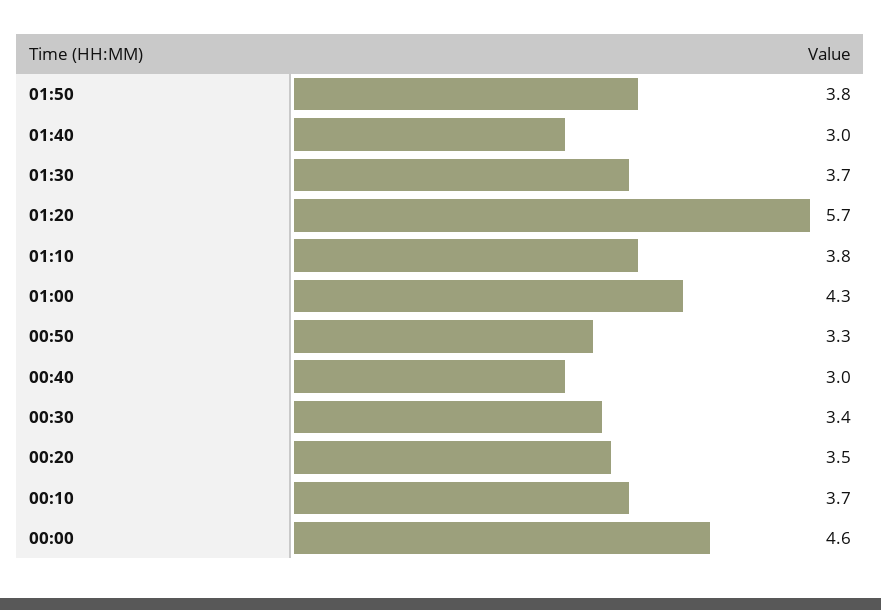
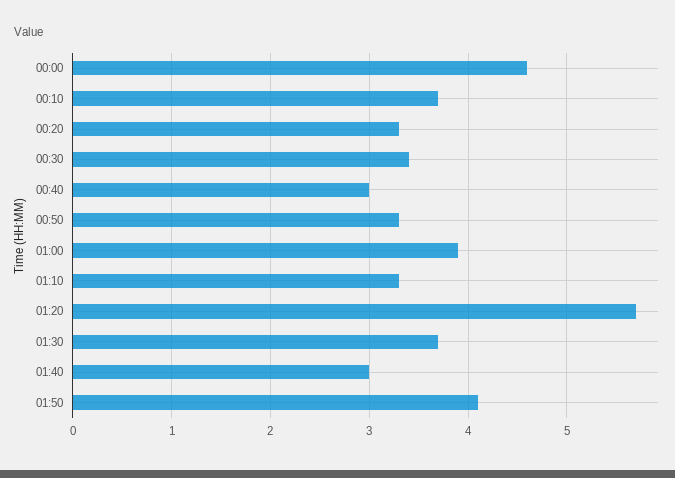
  {
-   "01:50": 3.8,
+   "01:50": 4.1,
    "01:40": 3,
    "01:30": 3.7,
    "01:20": 5.7,
-   "01:10": 3.8,
+   "01:10": 3.3,
-   "01:00": 4.3,
+   "01:00": 3.9,
    "00:50": 3.3,
    "00:40": 3,
    "00:30": 3.4,
-   "00:20": 3.5,
+   "00:20": 3.3,
    "00:10": 3.7,
    "00:00": 4.6
  }

